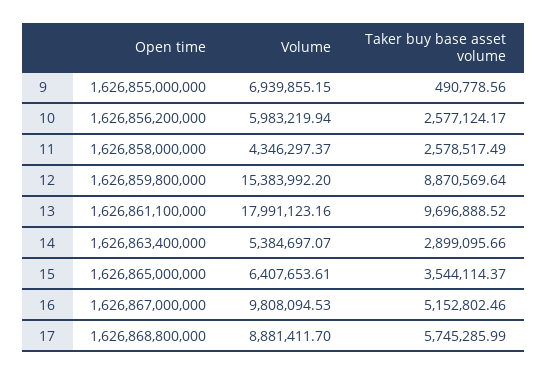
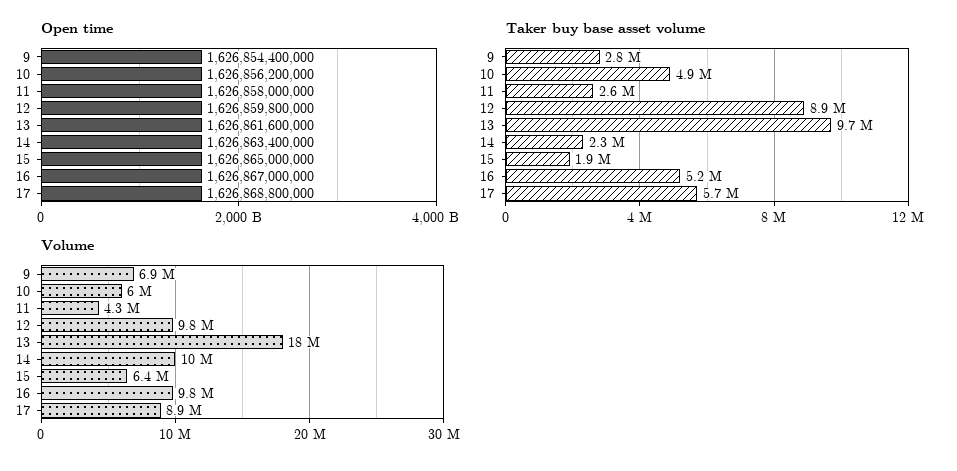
  {
    "Open time": {
-     "9": 1626855000000,
+     "9": 1626854400000,
      "10": 1626856200000,
      "11": 1626858000000,
      "12": 1626859800000,
-     "13": 1626861100000,
+     "13": 1626861600000,
      "14": 1626863400000,
      "15": 1626865000000,
      "16": 1626867000000,
      "17": 1626868800000
    },
    "Volume": {
      "9": 6939855.15,
      "10": 5983219.94,
      "11": 4346297.37,
-     "12": 15383992.2,
+     "12": 9800000,
      "13": 17991123.16,
-     "14": 5384697.07,
+     "14": 10000000,
      "15": 6407653.61,
      "16": 9808094.53,
      "17": 8881411.7
    },
    "Taker buy base asset volume": {
-     "9": 490778.56,
+     "9": 2800000,
-     "10": 2577124.17,
+     "10": 4900000,
      "11": 2578517.49,
      "12": 8870569.64,
      "13": 9696888.52,
-     "14": 2899095.66,
+     "14": 2300000,
-     "15": 3544114.37,
+     "15": 1900000,
      "16": 5152802.46,
      "17": 5745285.99
    }
  }

